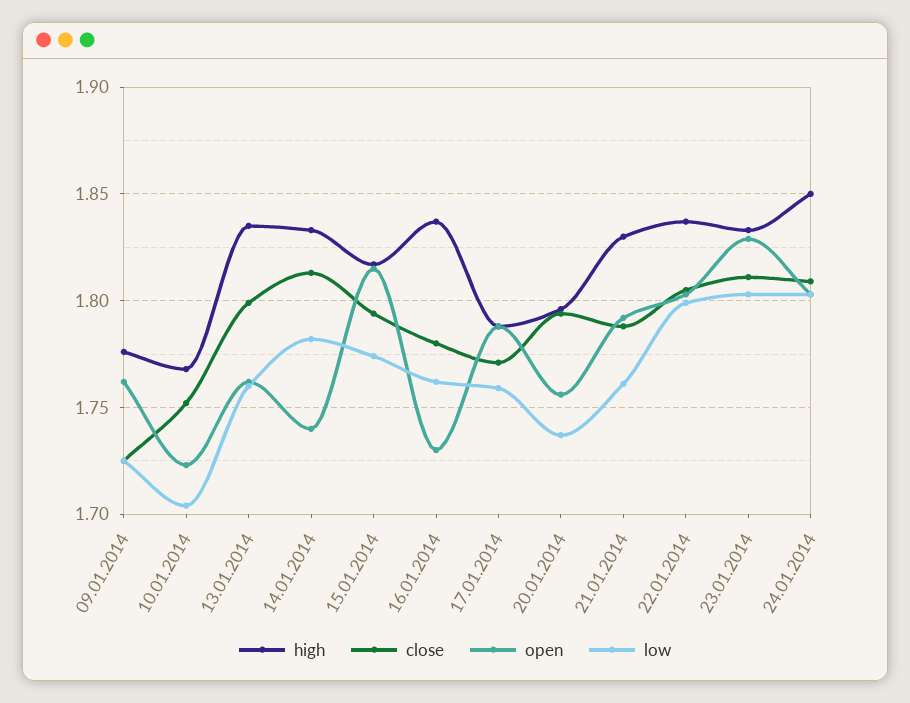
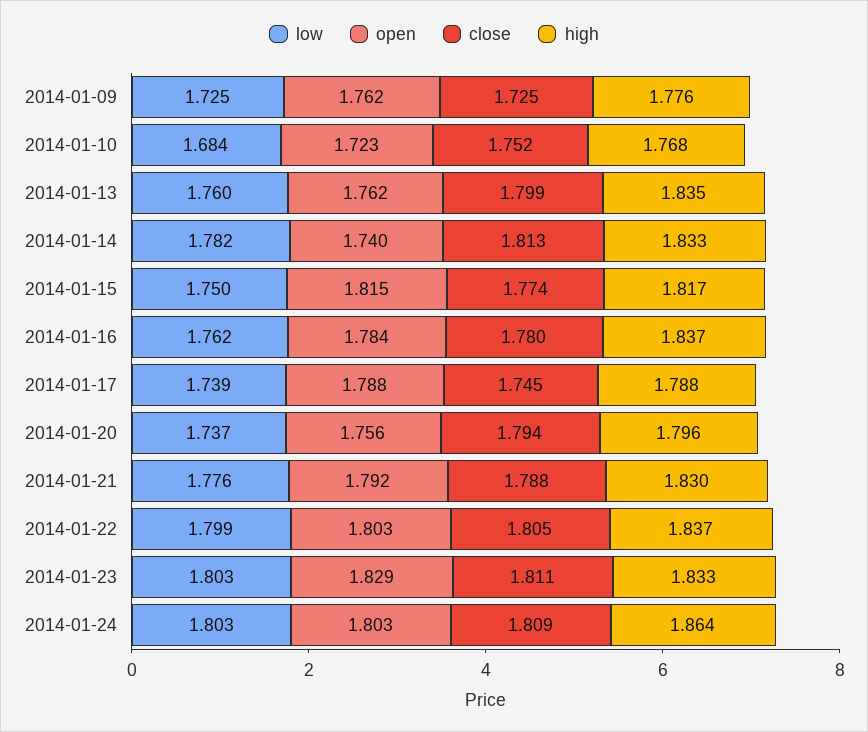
  {
    "high": {
      "09.01.2014": 1.776,
      "10.01.2014": 1.768,
      "13.01.2014": 1.835,
      "14.01.2014": 1.833,
      "15.01.2014": 1.817,
      "16.01.2014": 1.837,
      "17.01.2014": 1.788,
      "20.01.2014": 1.796,
      "21.01.2014": 1.83,
      "22.01.2014": 1.837,
      "23.01.2014": 1.833,
-     "24.01.2014": 1.85
+     "24.01.2014": 1.864
    },
    "close": {
      "09.01.2014": 1.725,
      "10.01.2014": 1.752,
      "13.01.2014": 1.799,
      "14.01.2014": 1.813,
-     "15.01.2014": 1.795,
+     "15.01.2014": 1.774,
      "16.01.2014": 1.78,
-     "17.01.2014": 1.77,
+     "17.01.2014": 1.745,
      "20.01.2014": 1.794,
      "21.01.2014": 1.788,
      "22.01.2014": 1.805,
      "23.01.2014": 1.811,
      "24.01.2014": 1.809
    },
    "open": {
      "09.01.2014": 1.762,
      "10.01.2014": 1.723,
      "13.01.2014": 1.762,
      "14.01.2014": 1.74,
      "15.01.2014": 1.815,
-     "16.01.2014": 1.73,
+     "16.01.2014": 1.784,
      "17.01.2014": 1.788,
      "20.01.2014": 1.756,
      "21.01.2014": 1.792,
      "22.01.2014": 1.803,
      "23.01.2014": 1.829,
      "24.01.2014": 1.803
    },
    "low": {
      "09.01.2014": 1.725,
-     "10.01.2014": 1.705,
+     "10.01.2014": 1.684,
      "13.01.2014": 1.76,
      "14.01.2014": 1.782,
-     "15.01.2014": 1.775,
+     "15.01.2014": 1.75,
      "16.01.2014": 1.762,
-     "17.01.2014": 1.76,
+     "17.01.2014": 1.739,
      "20.01.2014": 1.737,
-     "21.01.2014": 1.76,
+     "21.01.2014": 1.776,
      "22.01.2014": 1.799,
      "23.01.2014": 1.803,
      "24.01.2014": 1.803
    }
  }

